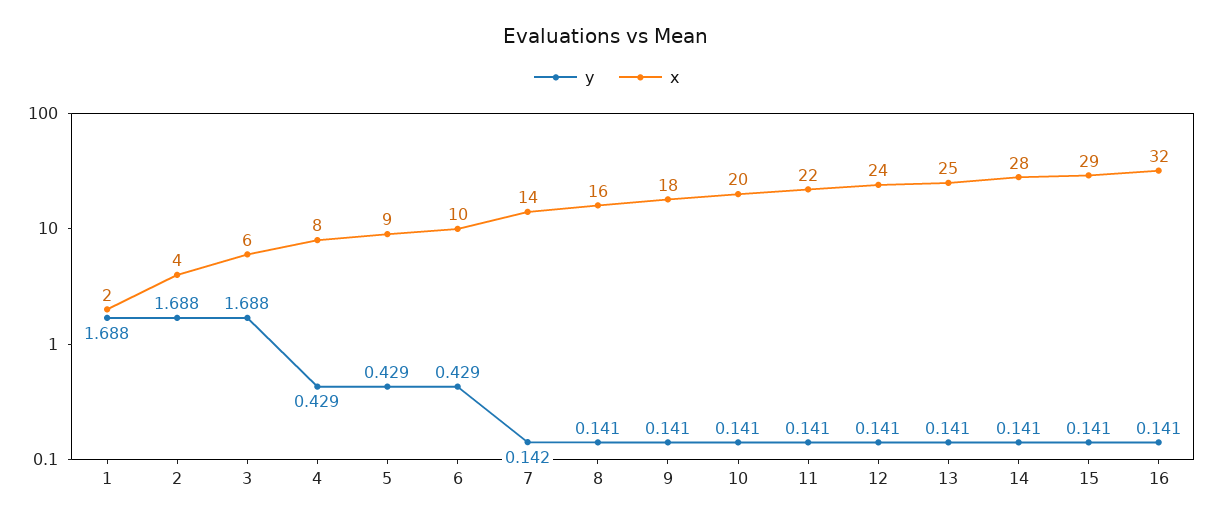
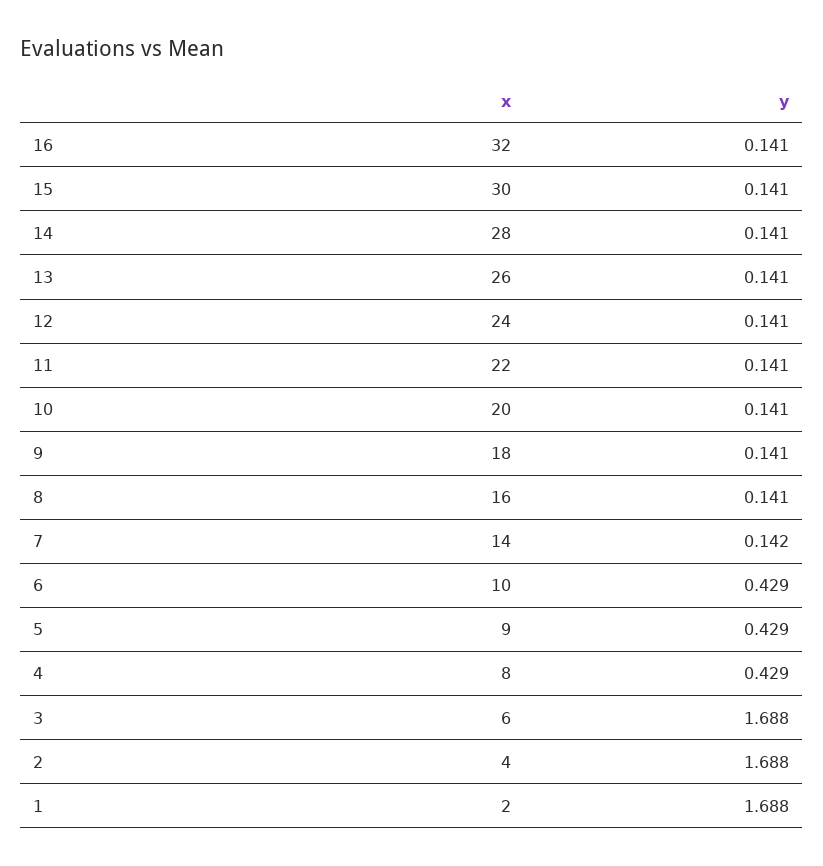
  {
    "y": {
      "1": 1.688,
      "2": 1.688,
      "3": 1.688,
      "4": 0.429,
      "5": 0.429,
      "6": 0.429,
      "7": 0.142,
      "8": 0.141,
      "9": 0.141,
      "10": 0.141,
      "11": 0.141,
      "12": 0.141,
      "13": 0.141,
      "14": 0.141,
      "15": 0.141,
      "16": 0.141
    },
    "x": {
      "1": 2,
      "2": 4,
      "3": 6,
      "4": 8,
      "5": 9,
      "6": 10,
      "7": 14,
      "8": 16,
      "9": 18,
      "10": 20,
      "11": 22,
      "12": 24,
-     "13": 25,
+     "13": 26,
      "14": 28,
-     "15": 29,
+     "15": 30,
      "16": 32
    }
  }

